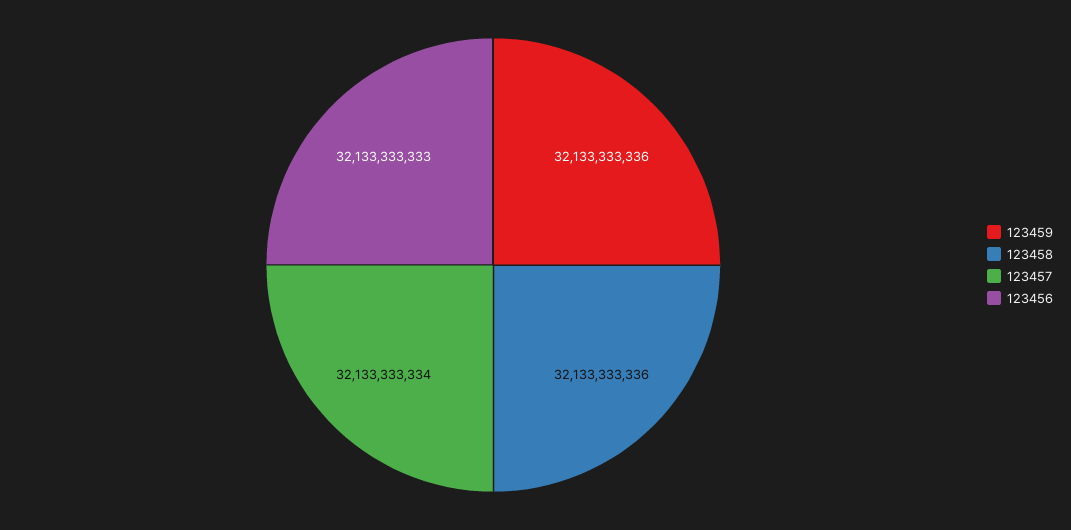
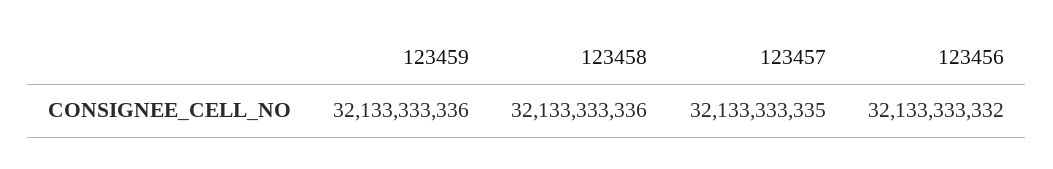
  {
    "123459": 32133333336,
    "123458": 32133333336,
-   "123457": 32133333334,
+   "123457": 32133333335,
-   "123456": 32133333333
+   "123456": 32133333332
  }

